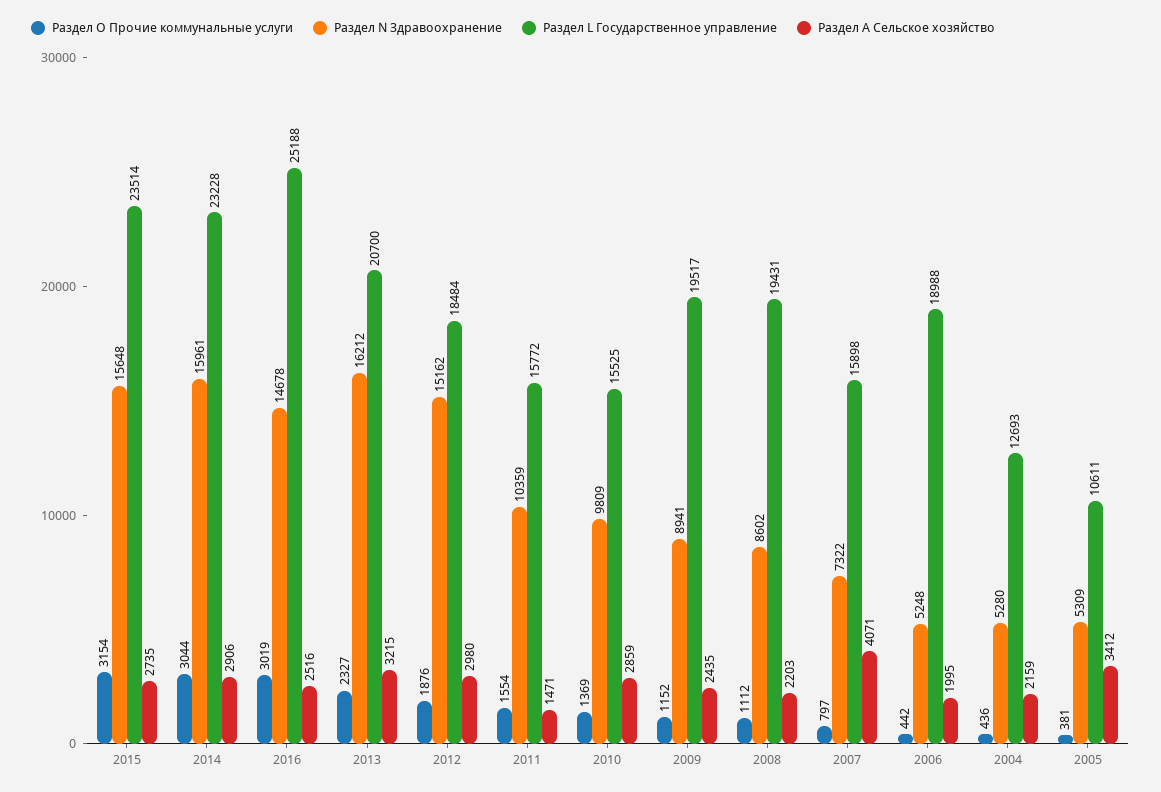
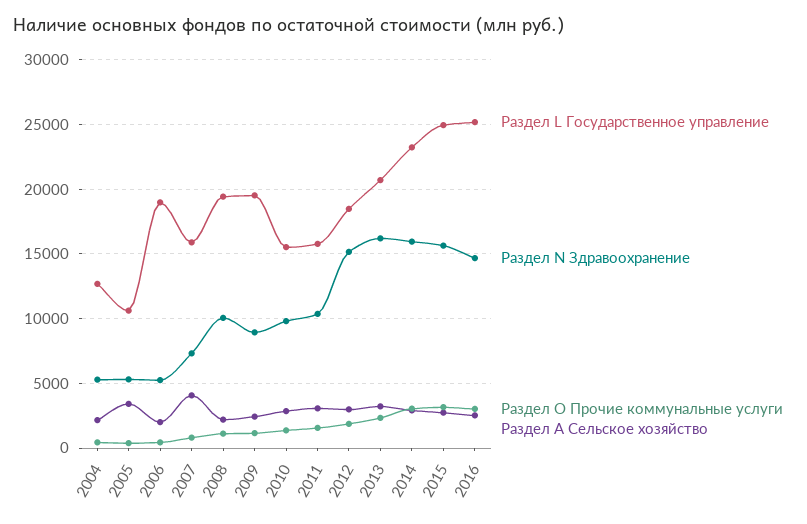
  {
    "Раздел O Прочие коммунальные услуги": {
      "2015": 3154,
      "2014": 3044,
      "2016": 3019,
      "2013": 2327,
      "2012": 1876,
      "2011": 1554,
      "2010": 1369,
      "2009": 1152,
      "2008": 1112,
      "2007": 797,
      "2006": 442,
      "2004": 436,
      "2005": 381
    },
    "Раздел N Здравоохранение": {
      "2015": 15648,
      "2014": 15961,
      "2016": 14678,
      "2013": 16212,
      "2012": 15162,
      "2011": 10359,
      "2010": 9809,
      "2009": 8941,
-     "2008": 8602,
+     "2008": 10000,
      "2007": 7322,
      "2006": 5248,
      "2004": 5280,
      "2005": 5309
    },
    "Раздел L Государственное управление": {
-     "2015": 23514,
+     "2015": 25000,
      "2014": 23228,
      "2016": 25188,
      "2013": 20700,
      "2012": 18484,
      "2011": 15772,
      "2010": 15525,
      "2009": 19517,
      "2008": 19431,
      "2007": 15898,
      "2006": 18988,
      "2004": 12693,
      "2005": 10611
    },
    "Раздел А Сельское хозяйство": {
      "2015": 2735,
      "2014": 2906,
      "2016": 2516,
      "2013": 3215,
      "2012": 2980,
-     "2011": 1471,
+     "2011": 3000,
      "2010": 2859,
      "2009": 2435,
      "2008": 2203,
      "2007": 4071,
      "2006": 1995,
      "2004": 2159,
      "2005": 3412
    }
  }

